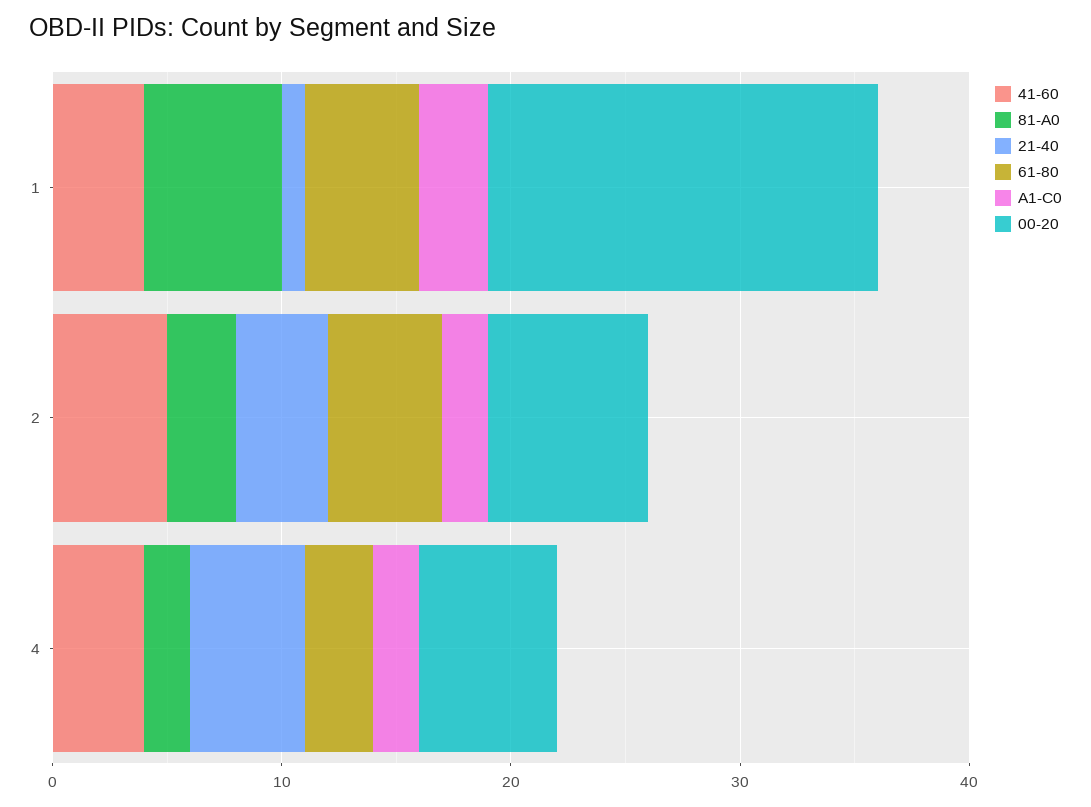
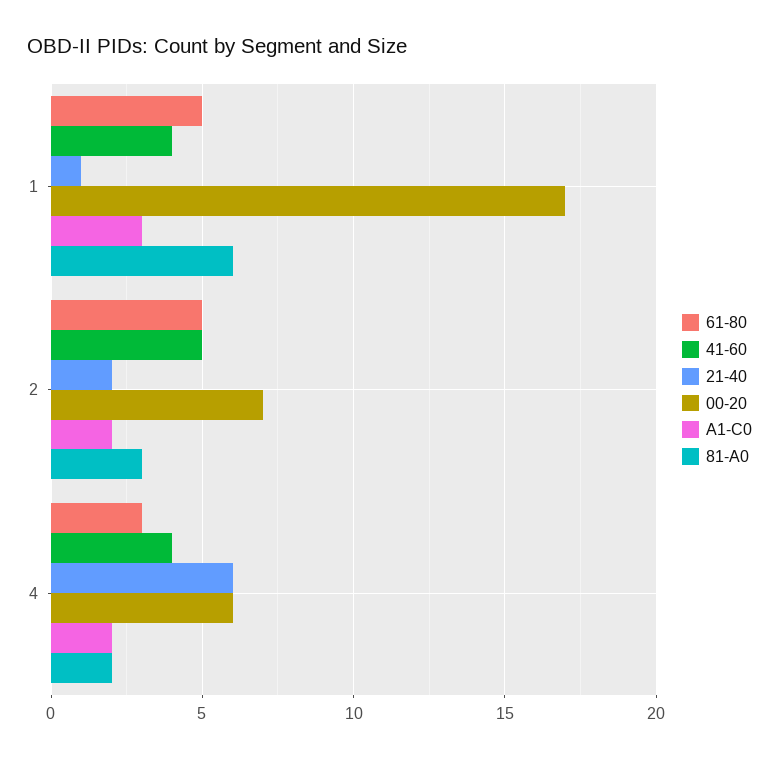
  {
    "41-60": {
      "1": 4,
      "2": 5,
      "4": 4
    },
    "81-A0": {
      "1": 6,
      "2": 3,
      "4": 2
    },
    "21-40": {
      "1": 1,
-     "2": 4,
+     "2": 2,
-     "4": 5
+     "4": 6
    },
    "61-80": {
      "1": 5,
      "2": 5,
      "4": 3
    },
    "A1-C0": {
      "1": 3,
      "2": 2,
      "4": 2
    },
    "00-20": {
      "1": 17,
      "2": 7,
      "4": 6
    }
  }

